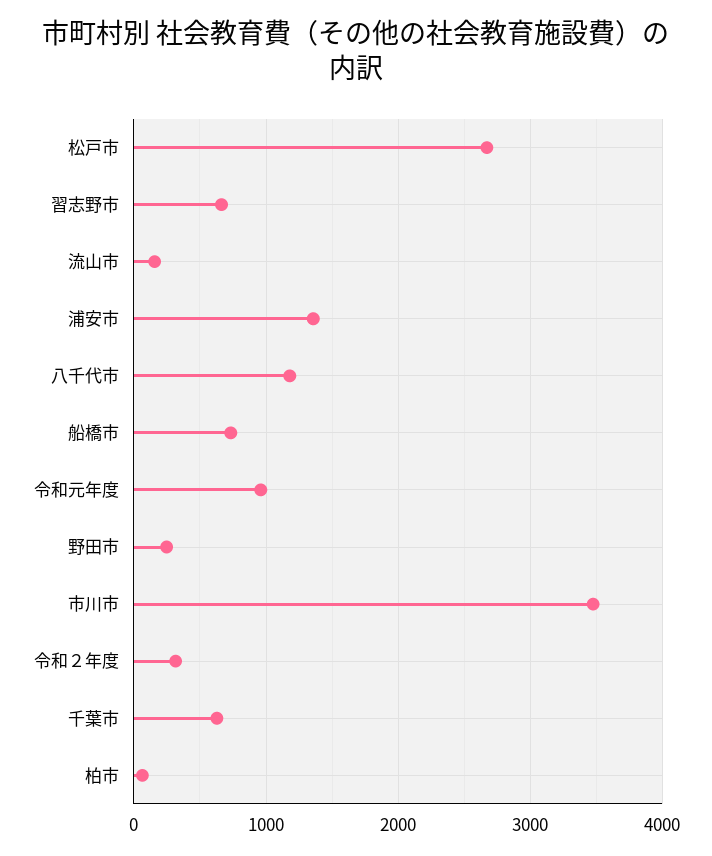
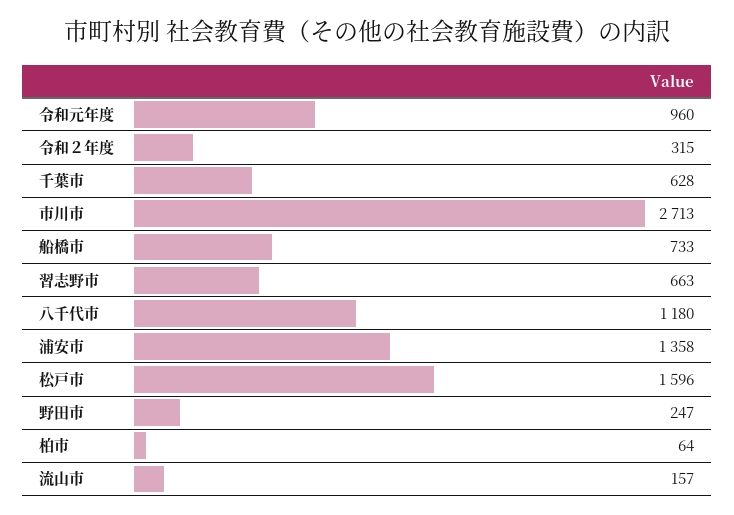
  {
-   "松戸市": 2700,
+   "松戸市": 1596,
    "習志野市": 663,
    "流山市": 157,
    "浦安市": 1358,
    "八千代市": 1180,
    "船橋市": 733,
    "令和元年度": 960,
    "野田市": 247,
-   "市川市": 3500,
+   "市川市": 2713,
    "令和２年度": 315,
    "千葉市": 628,
    "柏市": 64
  }

